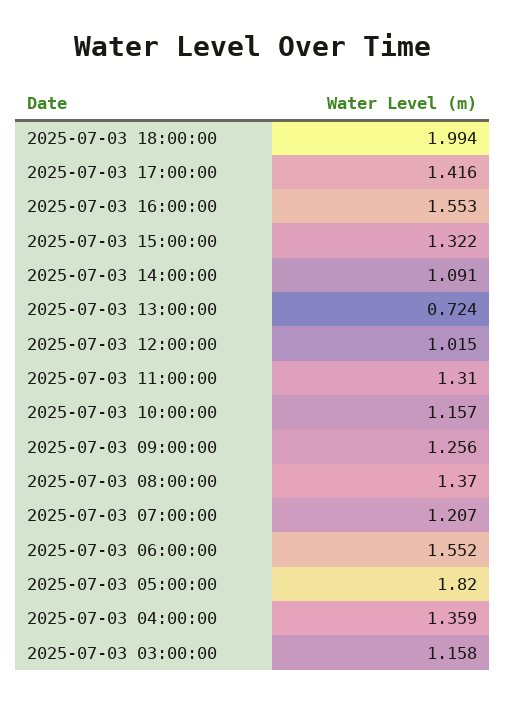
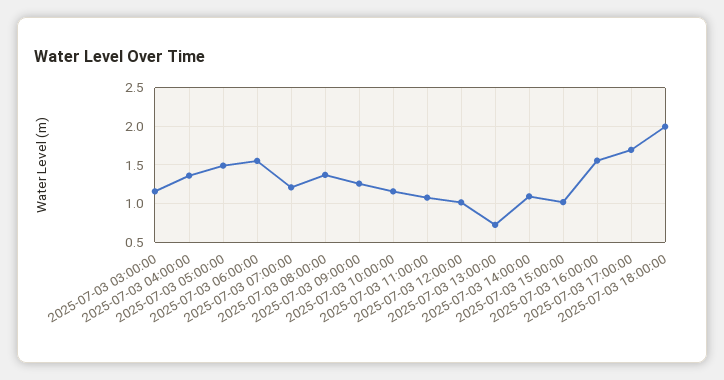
  {
    "2025-07-03 18:00:00": 1.994,
-   "2025-07-03 17:00:00": 1.416,
+   "2025-07-03 17:00:00": 1.7,
    "2025-07-03 16:00:00": 1.553,
-   "2025-07-03 15:00:00": 1.322,
+   "2025-07-03 15:00:00": 1,
    "2025-07-03 14:00:00": 1.091,
    "2025-07-03 13:00:00": 0.724,
    "2025-07-03 12:00:00": 1.015,
-   "2025-07-03 11:00:00": 1.31,
+   "2025-07-03 11:00:00": 1.1,
    "2025-07-03 10:00:00": 1.157,
    "2025-07-03 09:00:00": 1.256,
    "2025-07-03 08:00:00": 1.37,
    "2025-07-03 07:00:00": 1.207,
    "2025-07-03 06:00:00": 1.552,
-   "2025-07-03 05:00:00": 1.82,
+   "2025-07-03 05:00:00": 1.5,
    "2025-07-03 04:00:00": 1.359,
    "2025-07-03 03:00:00": 1.158
  }

